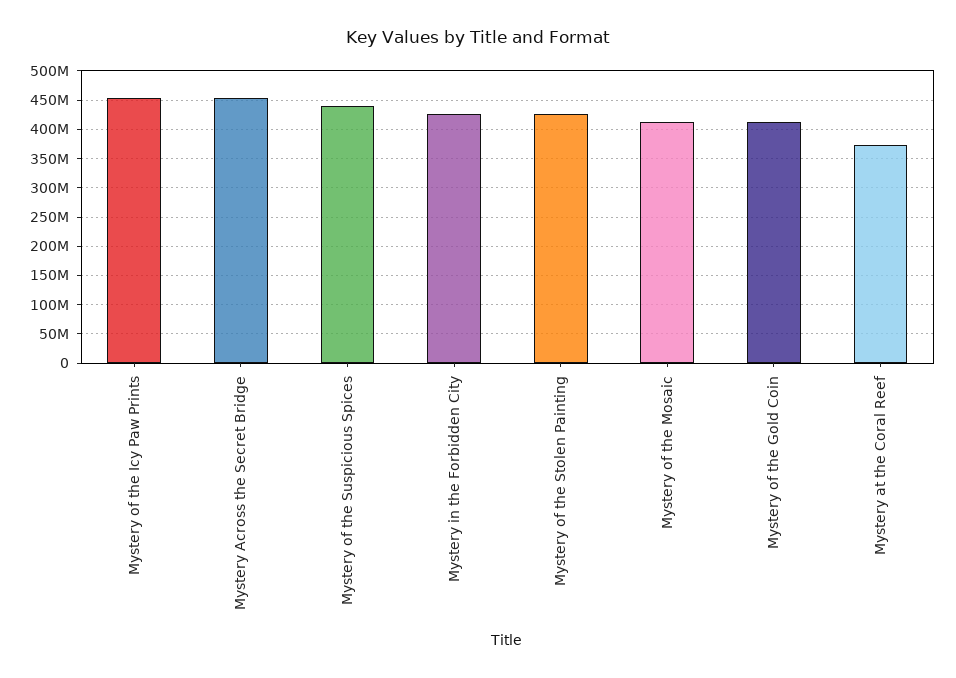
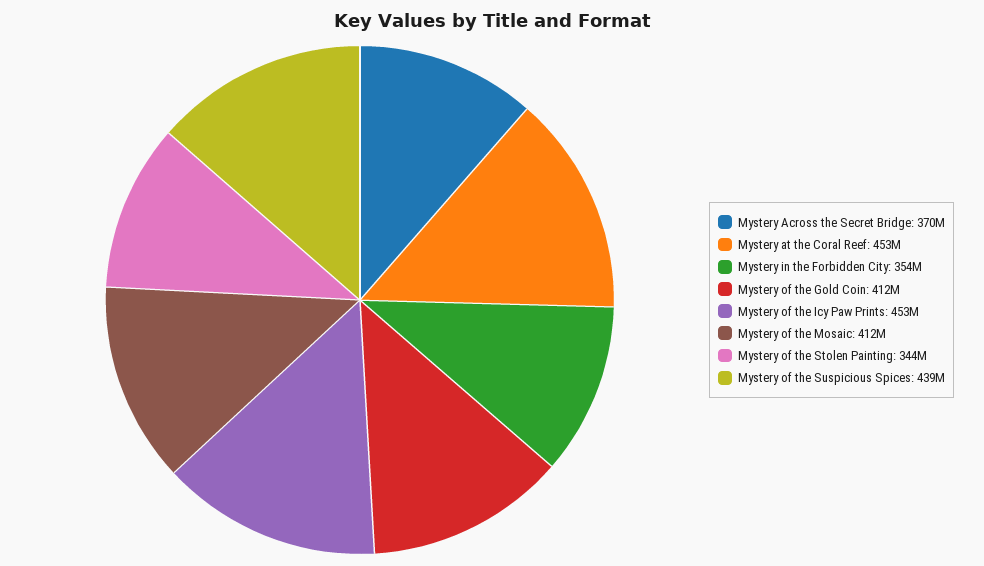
  {
    "Mystery of the Icy Paw Prints": 453000000,
-   "Mystery Across the Secret Bridge": 450000000,
+   "Mystery Across the Secret Bridge": 370000000,
    "Mystery of the Suspicious Spices": 439000000,
-   "Mystery in the Forbidden City": 425000000,
+   "Mystery in the Forbidden City": 354000000,
-   "Mystery of the Stolen Painting": 425000000,
+   "Mystery of the Stolen Painting": 344000000,
    "Mystery of the Mosaic": 412000000,
    "Mystery of the Gold Coin": 412000000,
-   "Mystery at the Coral Reef": 375000000
+   "Mystery at the Coral Reef": 453000000
  }

